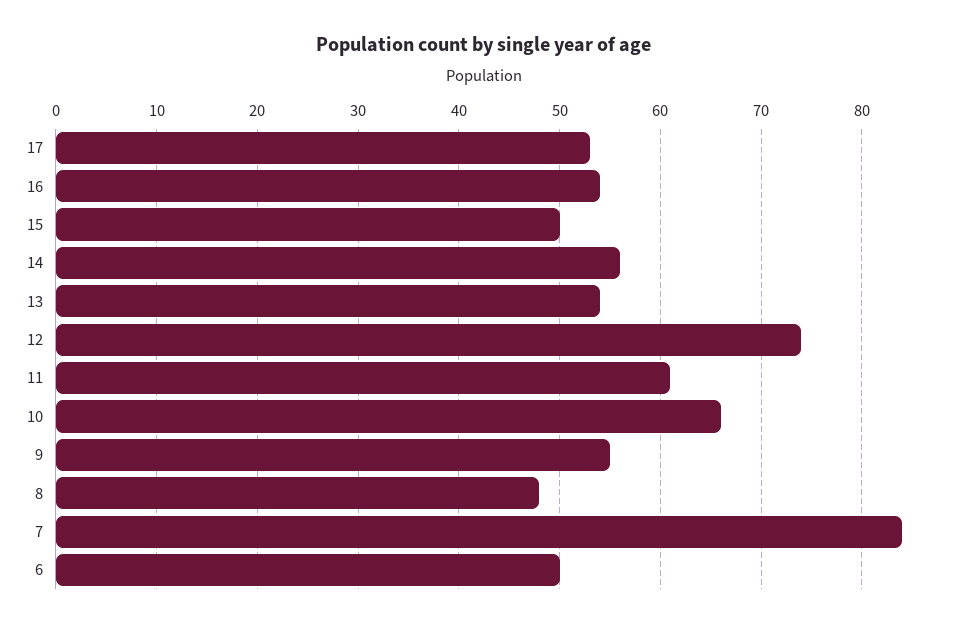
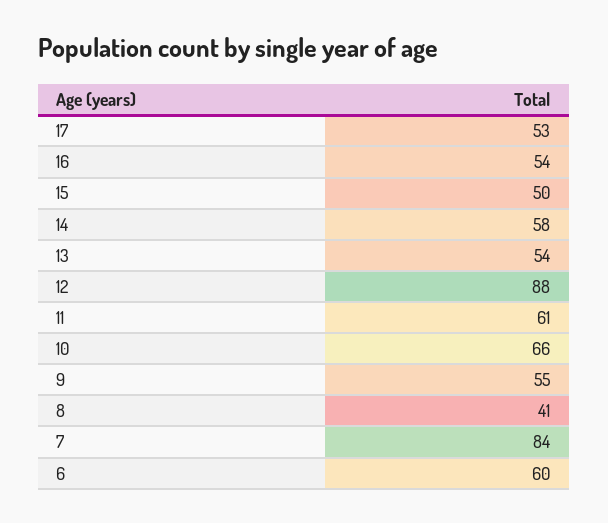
  {
    "17": 53,
    "16": 54,
    "15": 50,
-   "14": 56,
+   "14": 58,
    "13": 54,
-   "12": 74,
+   "12": 88,
    "11": 61,
    "10": 66,
    "9": 55,
-   "8": 48,
+   "8": 41,
    "7": 84,
-   "6": 50
+   "6": 60
  }

